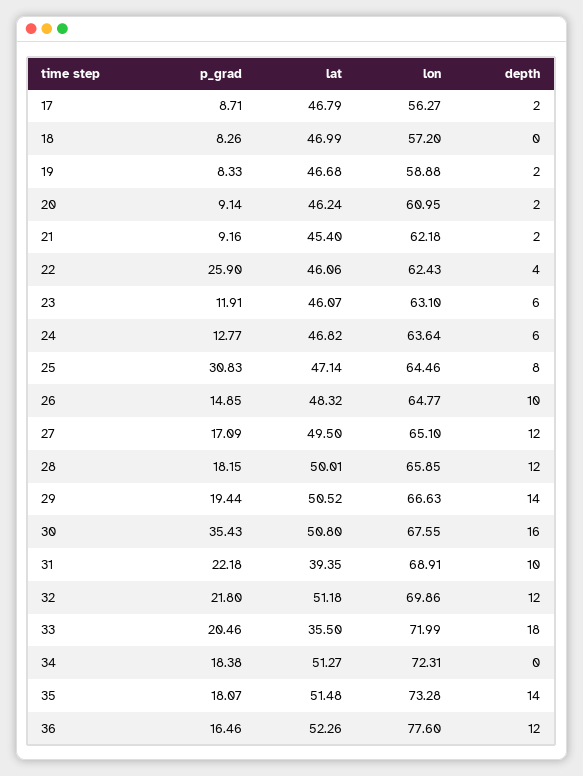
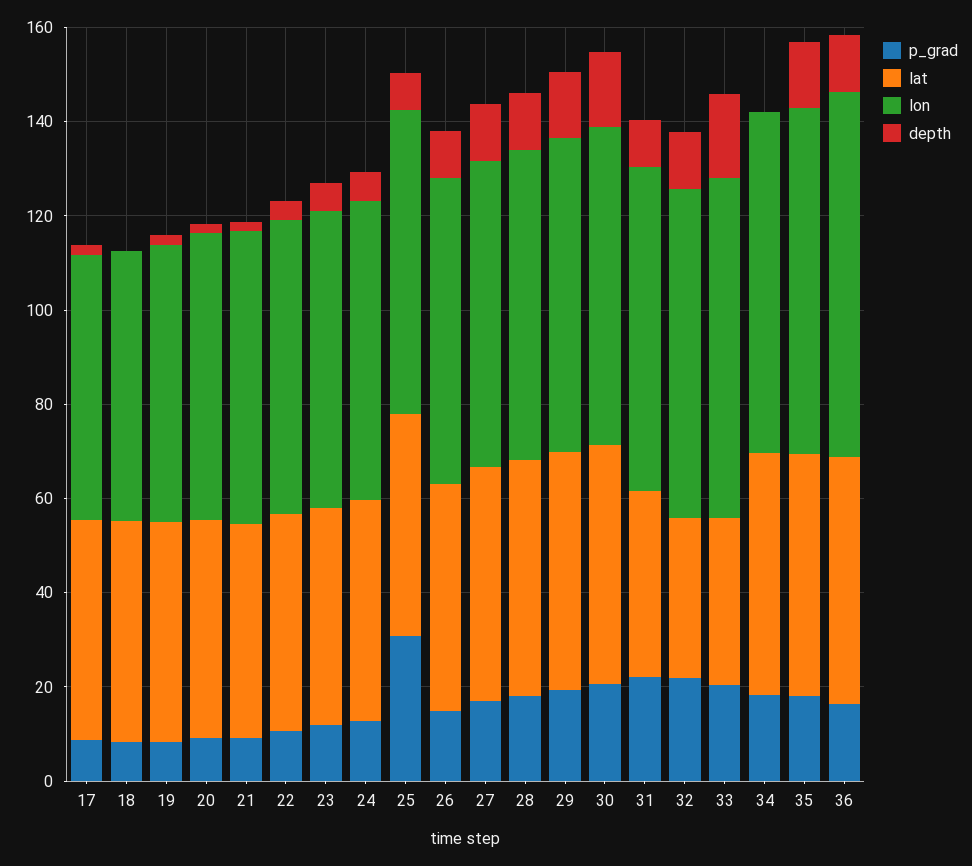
  {
    "p_grad": {
      "17": 8.71,
      "18": 8.26,
      "19": 8.33,
      "20": 9.14,
      "21": 9.16,
-     "22": 25.9,
+     "22": 10,
      "23": 11.91,
      "24": 12.77,
      "25": 30.83,
      "26": 14.85,
      "27": 17.09,
      "28": 18.15,
      "29": 19.44,
-     "30": 35.43,
+     "30": 20,
      "31": 22.18,
      "32": 21.8,
      "33": 20.46,
      "34": 18.38,
      "35": 18.07,
      "36": 16.46
    },
    "lat": {
      "17": 46.79,
      "18": 46.99,
      "19": 46.68,
      "20": 46.24,
      "21": 45.4,
      "22": 46.06,
      "23": 46.07,
      "24": 46.82,
      "25": 47.14,
      "26": 48.32,
      "27": 49.5,
      "28": 50.01,
      "29": 50.52,
      "30": 50.8,
      "31": 39.35,
-     "32": 51.18,
+     "32": 35,
      "33": 35.5,
      "34": 51.27,
      "35": 51.48,
      "36": 52.26
    },
    "lon": {
      "17": 56.27,
      "18": 57.2,
      "19": 58.88,
      "20": 60.95,
      "21": 62.18,
      "22": 62.43,
      "23": 63.1,
      "24": 63.64,
      "25": 64.46,
      "26": 64.77,
      "27": 65.1,
      "28": 65.85,
      "29": 66.63,
      "30": 67.55,
      "31": 68.91,
      "32": 69.86,
      "33": 71.99,
      "34": 72.31,
      "35": 73.28,
      "36": 77.6
    },
    "depth": {
      "17": 2,
      "18": 0,
      "19": 2,
      "20": 2,
      "21": 2,
      "22": 4,
      "23": 6,
      "24": 6,
      "25": 8,
      "26": 10,
      "27": 12,
      "28": 12,
      "29": 14,
      "30": 16,
      "31": 10,
      "32": 12,
      "33": 18,
      "34": 0,
      "35": 14,
      "36": 12
    }
  }

